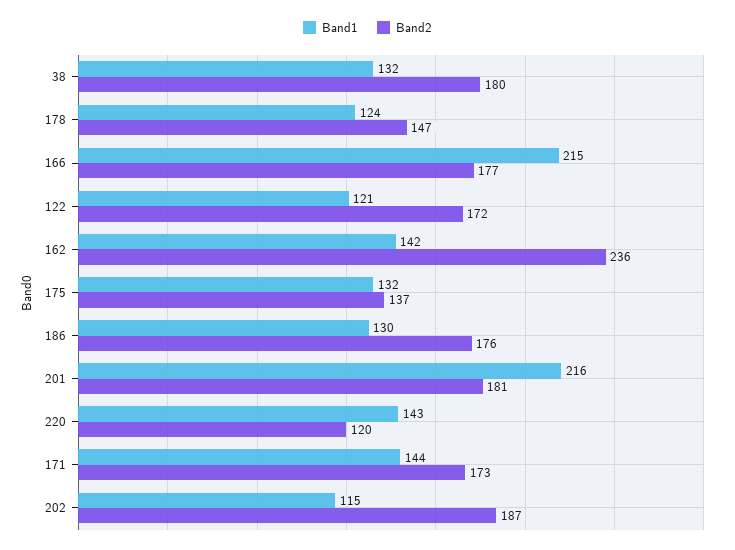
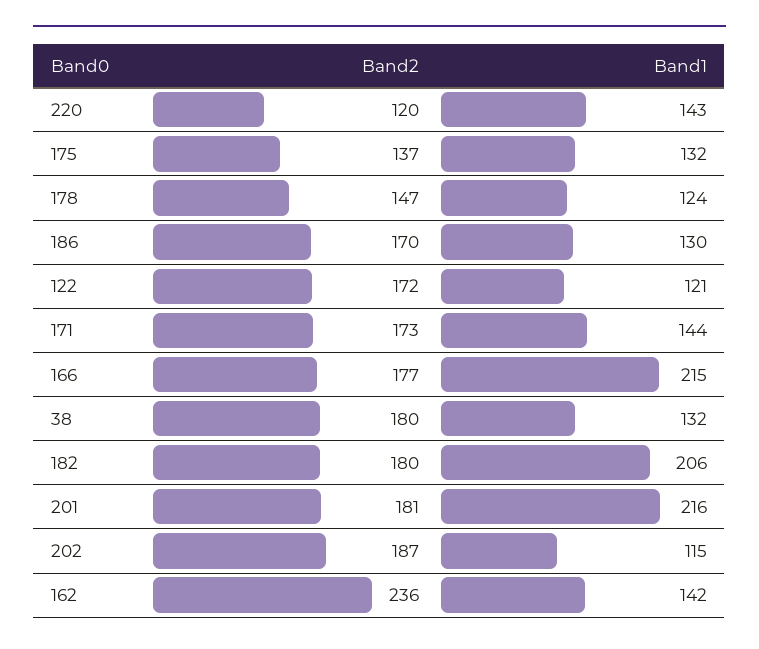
  {
    "Band1": {
      "38": 132,
      "178": 124,
      "166": 215,
      "122": 121,
      "162": 142,
      "175": 132,
      "186": 130,
      "201": 216,
      "220": 143,
      "171": 144,
-     "202": 115
+     "202": 115,
+     "182": 206
    },
    "Band2": {
      "38": 180,
      "178": 147,
      "166": 177,
      "122": 172,
      "162": 236,
      "175": 137,
-     "186": 176,
+     "186": 170,
      "201": 181,
      "220": 120,
      "171": 173,
-     "202": 187
+     "202": 187,
+     "182": 180
    }
  }

